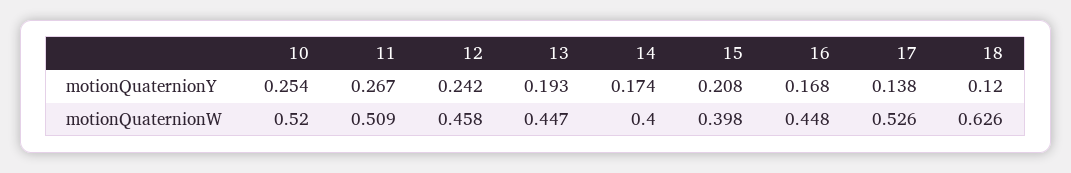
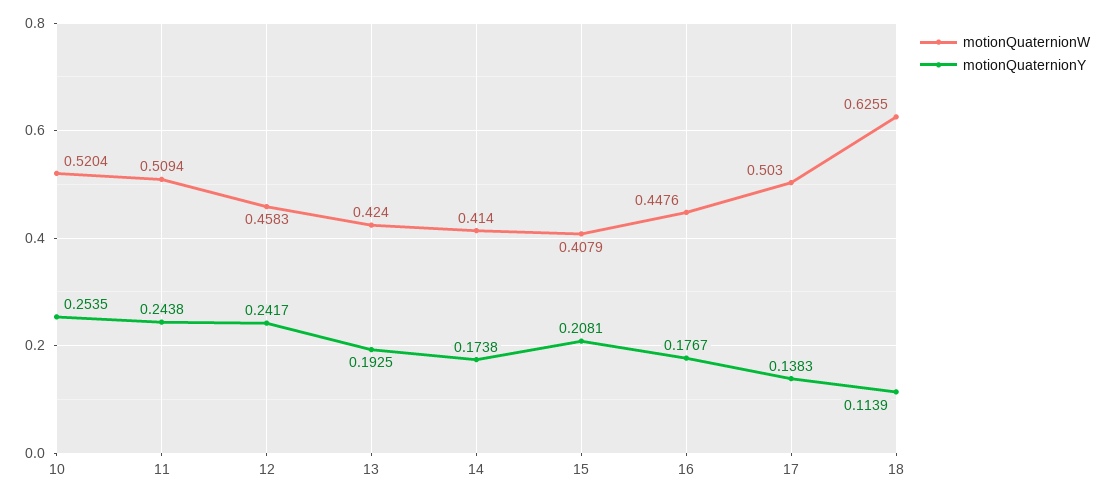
  {
    "motionQuaternionY": {
      "10": 0.2535,
-     "11": 0.267,
+     "11": 0.2438,
      "12": 0.2417,
      "13": 0.1925,
      "14": 0.1738,
      "15": 0.2081,
-     "16": 0.168,
+     "16": 0.1767,
      "17": 0.1383,
-     "18": 0.12
+     "18": 0.1139
    },
    "motionQuaternionW": {
      "10": 0.5204,
      "11": 0.5094,
      "12": 0.4583,
-     "13": 0.447,
+     "13": 0.424,
-     "14": 0.4,
+     "14": 0.414,
-     "15": 0.398,
+     "15": 0.4079,
      "16": 0.4476,
-     "17": 0.526,
+     "17": 0.503,
      "18": 0.6255
    }
  }

